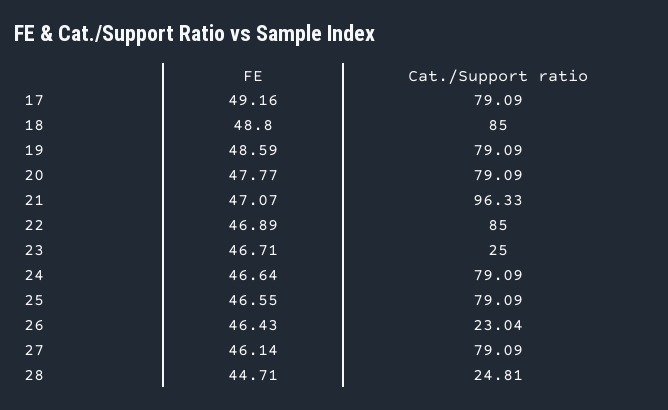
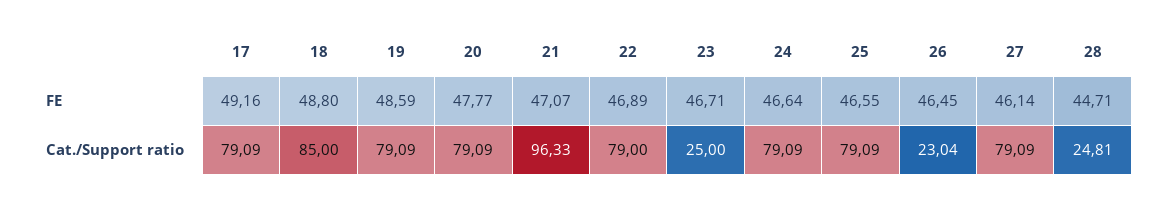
  {
    "FE": {
      "17": 49.16,
      "18": 48.8,
      "19": 48.59,
      "20": 47.77,
      "21": 47.07,
      "22": 46.89,
      "23": 46.71,
      "24": 46.64,
      "25": 46.55,
-     "26": 46.43,
+     "26": 46.45,
      "27": 46.14,
      "28": 44.71
    },
    "Cat./Support ratio": {
      "17": 79.09,
      "18": 85,
      "19": 79.09,
      "20": 79.09,
      "21": 96.33,
-     "22": 85,
+     "22": 79,
      "23": 25,
      "24": 79.09,
      "25": 79.09,
      "26": 23.04,
      "27": 79.09,
      "28": 24.81
    }
  }

